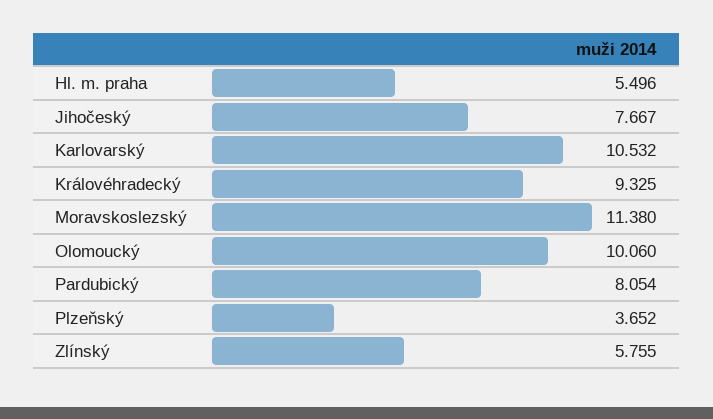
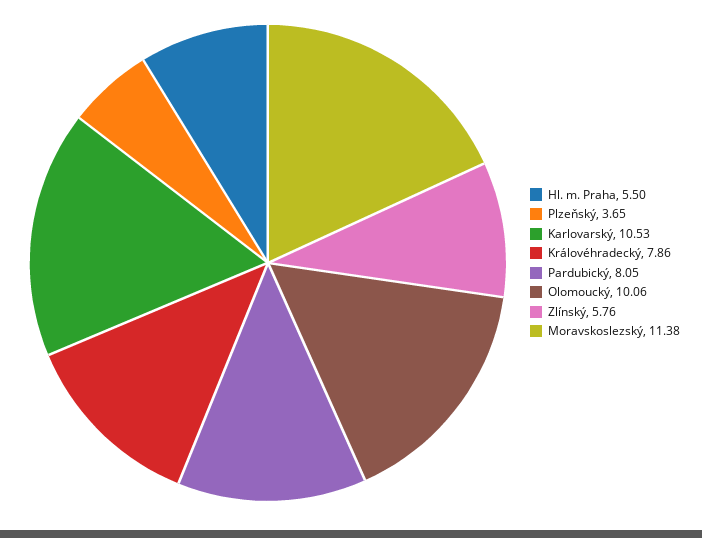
  {
    "Hl. m. praha": 5.496,
-   "Jihočeský": 7.667,
    "Karlovarský": 10.532,
-   "Královéhradecký": 9.325,
+   "Královéhradecký": 7.86,
    "Moravskoslezský": 11.38,
    "Olomoucký": 10.06,
    "Pardubický": 8.054,
    "Plzeňský": 3.652,
    "Zlínský": 5.755
  }

